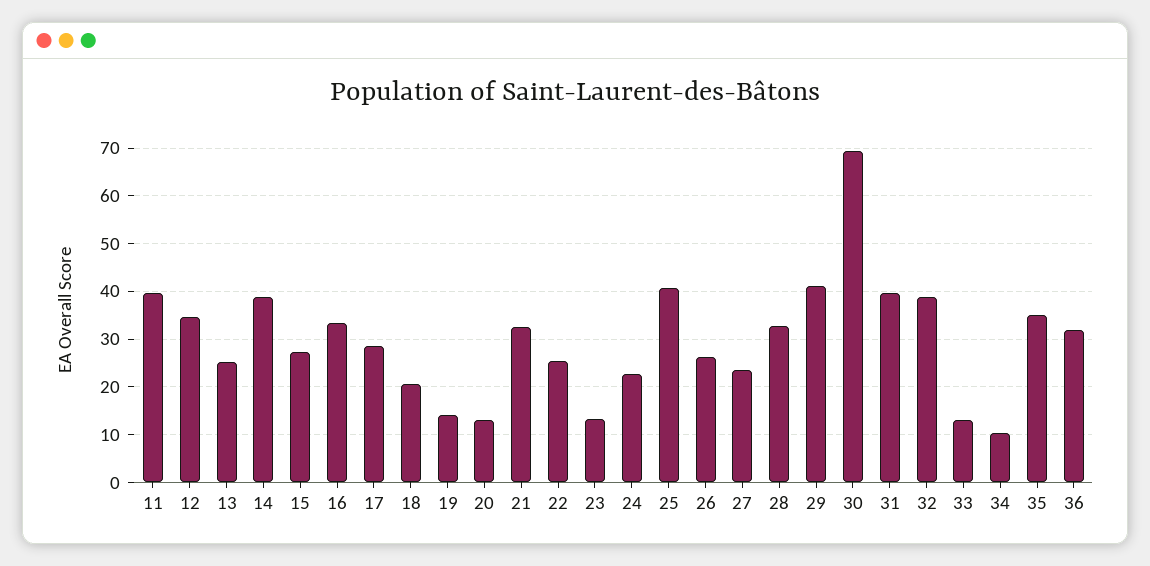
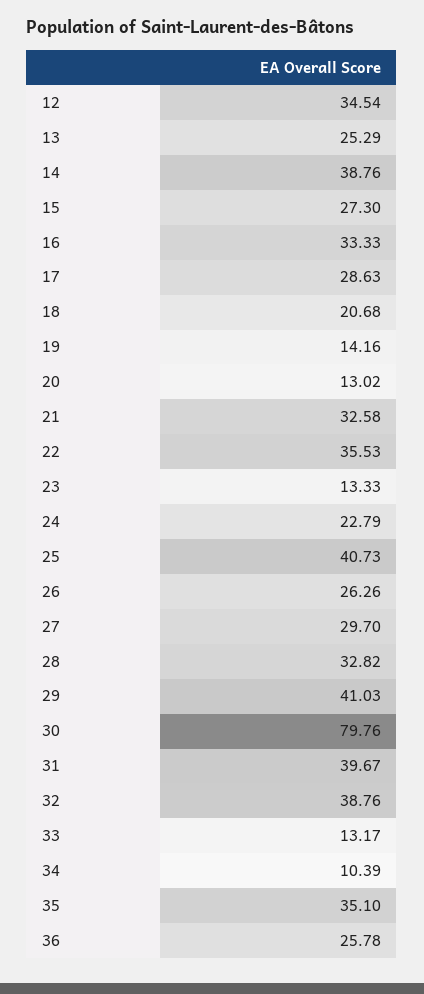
  {
-   "11": 40,
    "12": 34.54,
    "13": 25.29,
    "14": 38.76,
    "15": 27.3,
    "16": 33.33,
    "17": 28.63,
    "18": 20.68,
    "19": 14.16,
    "20": 13.02,
    "21": 32.58,
-   "22": 26,
+   "22": 35.53,
    "23": 13.33,
    "24": 22.79,
    "25": 40.73,
    "26": 26.26,
-   "27": 24,
+   "27": 29.7,
    "28": 32.82,
    "29": 41.03,
-   "30": 70,
+   "30": 79.76,
    "31": 39.67,
    "32": 38.76,
    "33": 13.17,
    "34": 10.39,
    "35": 35.1,
-   "36": 32
+   "36": 25.78
  }

